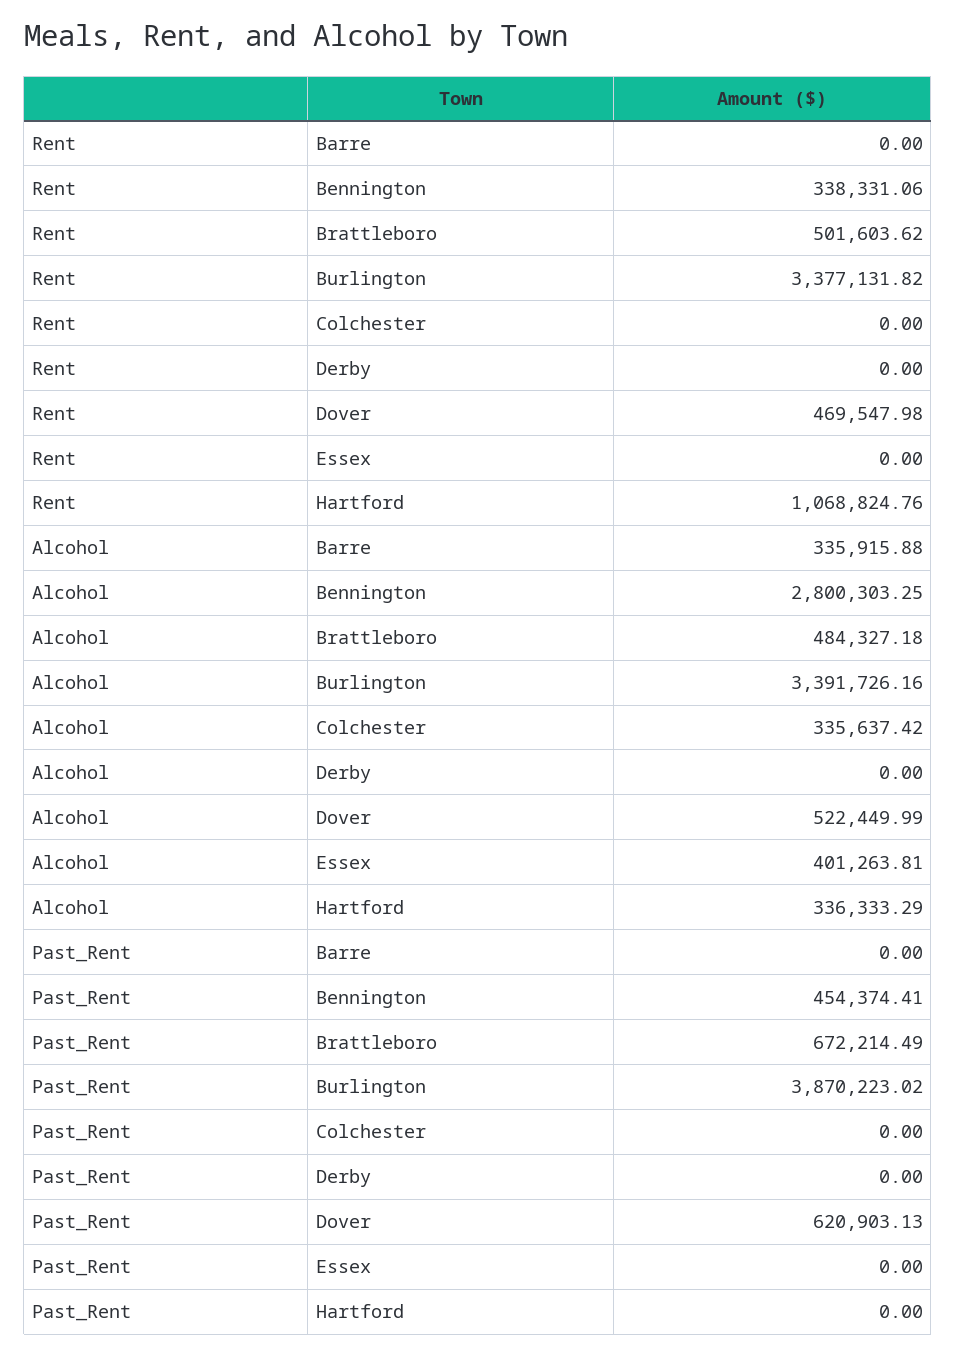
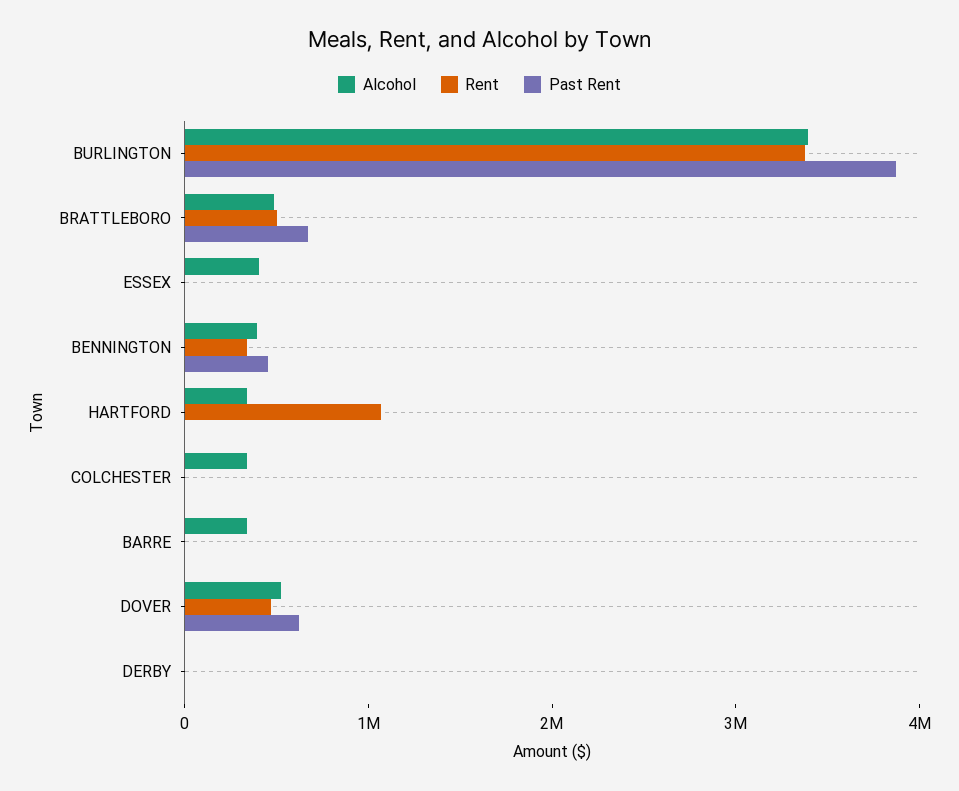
  {
    "Rent": {
      "Barre": 0,
      "Bennington": 338331.06,
      "Brattleboro": 501603.62,
      "Burlington": 3377131.82,
      "Colchester": 0,
      "Derby": 0,
      "Dover": 469547.98,
      "Essex": 0,
      "Hartford": 1068824.76
    },
    "Alcohol": {
      "Barre": 335915.88,
-     "Bennington": 2800303.25,
+     "Bennington": 400000,
      "Brattleboro": 484327.18,
      "Burlington": 3391726.16,
      "Colchester": 335637.42,
      "Derby": 0,
      "Dover": 522449.99,
      "Essex": 401263.81,
      "Hartford": 336333.29
    },
    "Past_Rent": {
      "Barre": 0,
      "Bennington": 454374.41,
      "Brattleboro": 672214.49,
      "Burlington": 3870223.02,
      "Colchester": 0,
      "Derby": 0,
      "Dover": 620903.13,
      "Essex": 0,
      "Hartford": 0
    }
  }

